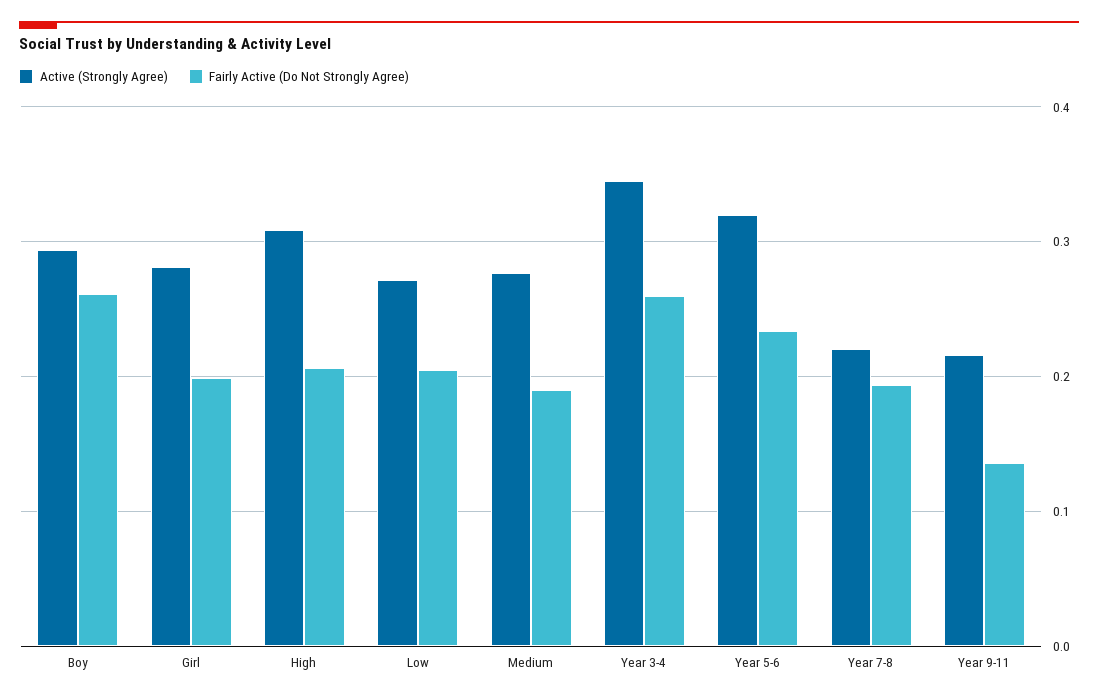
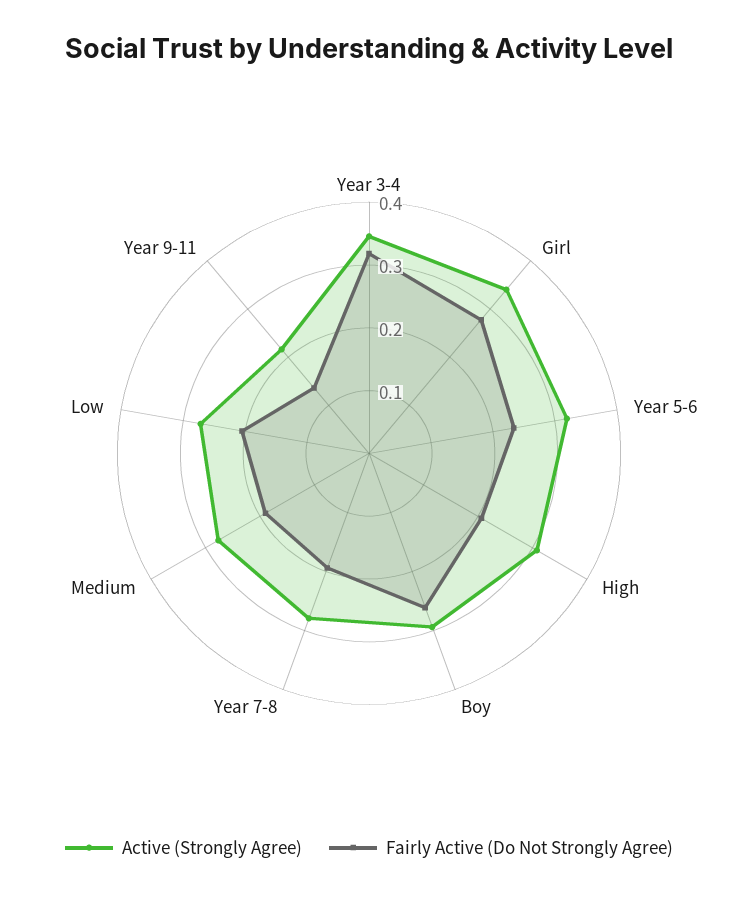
  {
    "Active (Strongly Agree)": {
      "Boy": 0.29,
-     "Girl": 0.28,
+     "Girl": 0.34,
      "High": 0.31,
      "Low": 0.27,
      "Medium": 0.28,
      "Year 3-4": 0.35,
      "Year 5-6": 0.32,
-     "Year 7-8": 0.22,
+     "Year 7-8": 0.28,
      "Year 9-11": 0.22
    },
    "Fairly Active (Do Not Strongly Agree)": {
      "Boy": 0.26,
-     "Girl": 0.2,
+     "Girl": 0.28,
      "High": 0.21,
      "Low": 0.21,
      "Medium": 0.19,
-     "Year 3-4": 0.26,
+     "Year 3-4": 0.32,
      "Year 5-6": 0.23,
      "Year 7-8": 0.19,
      "Year 9-11": 0.14
    }
  }

